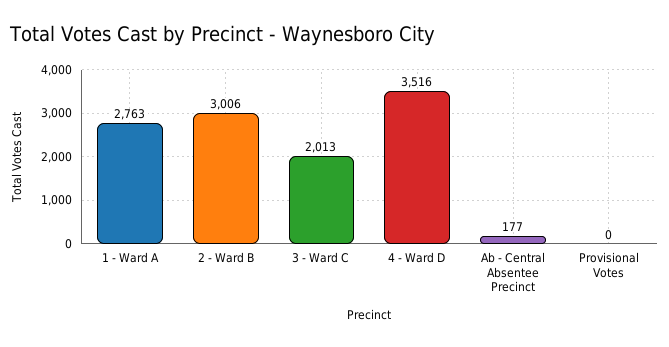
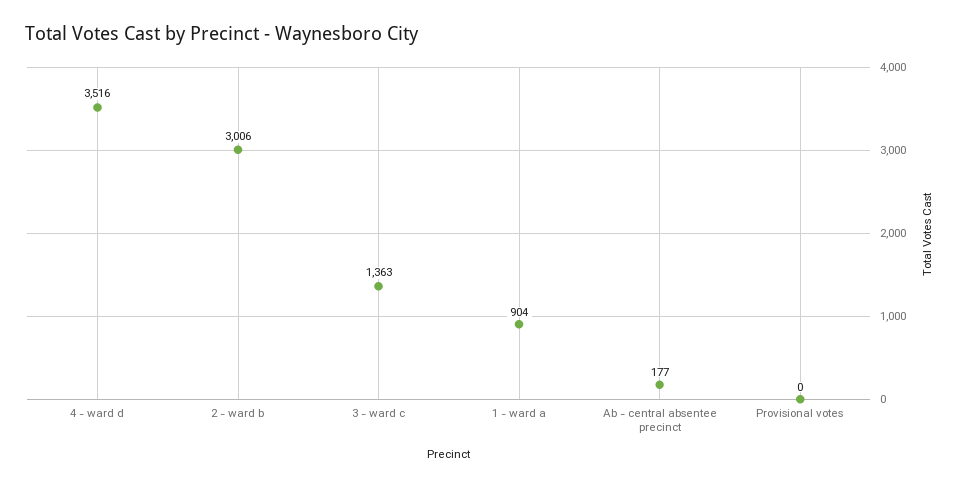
  {
-   "1 - Ward A": 2763,
+   "1 - Ward A": 904,
    "2 - Ward B": 3006,
-   "3 - Ward C": 2013,
+   "3 - Ward C": 1363,
    "4 - Ward D": 3516,
    "Ab - Central Absentee Precinct": 177,
    "Provisional Votes": 0
  }

